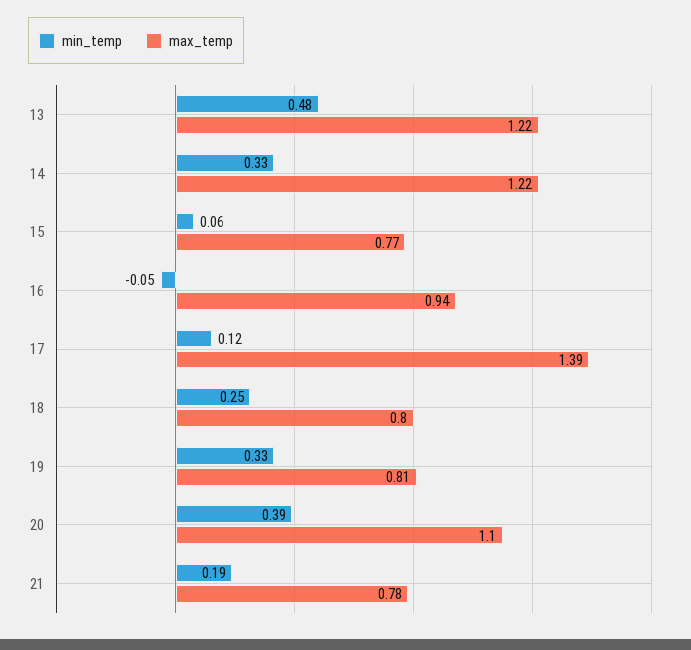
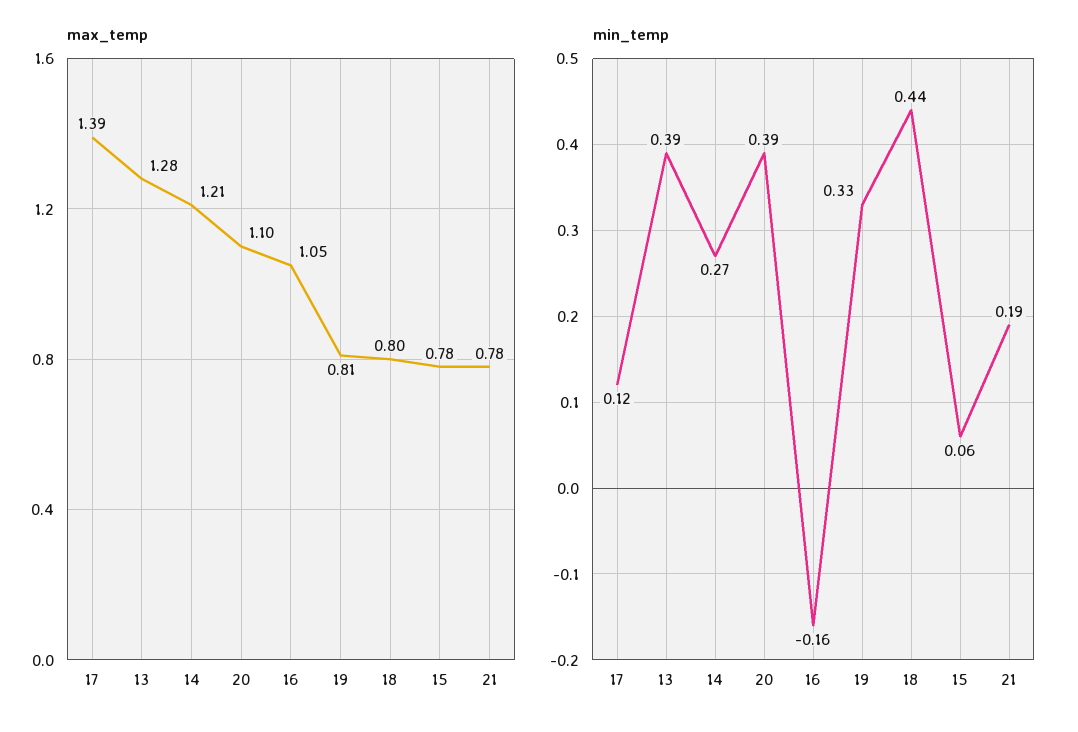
  {
    "min_temp": {
-     "13": 0.48,
+     "13": 0.39,
-     "14": 0.33,
+     "14": 0.27,
      "15": 0.06,
-     "16": -0.05,
+     "16": -0.16,
      "17": 0.12,
-     "18": 0.25,
+     "18": 0.44,
      "19": 0.33,
      "20": 0.39,
      "21": 0.19
    },
    "max_temp": {
-     "13": 1.22,
+     "13": 1.28,
-     "14": 1.22,
+     "14": 1.21,
-     "15": 0.77,
+     "15": 0.78,
-     "16": 0.94,
+     "16": 1.05,
      "17": 1.39,
      "18": 0.8,
      "19": 0.81,
      "20": 1.1,
      "21": 0.78
    }
  }

